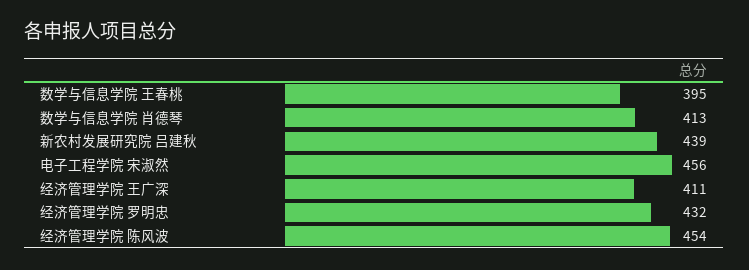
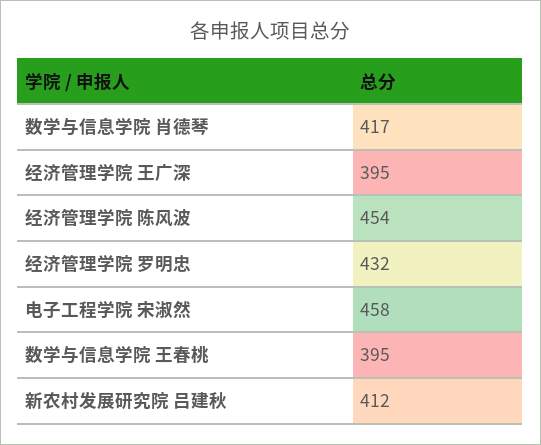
  {
    "数学与信息学院 王春桃": 395,
-   "数学与信息学院 肖德琴": 413,
+   "数学与信息学院 肖德琴": 417,
-   "新农村发展研究院 吕建秋": 439,
+   "新农村发展研究院 吕建秋": 412,
-   "电子工程学院 宋淑然": 456,
+   "电子工程学院 宋淑然": 458,
-   "经济管理学院 王广深": 411,
+   "经济管理学院 王广深": 395,
    "经济管理学院 罗明忠": 432,
    "经济管理学院 陈风波": 454
  }

